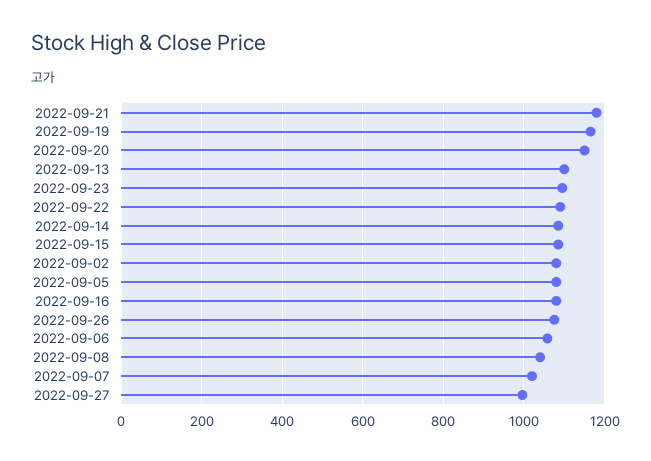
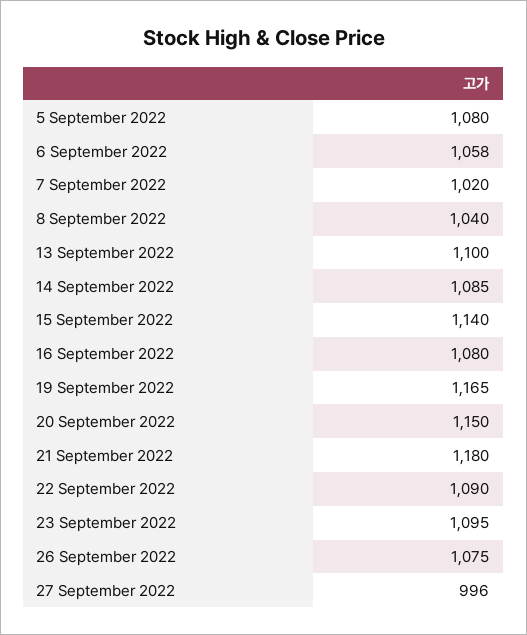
  {
    "2022-09-21": 1180,
    "2022-09-19": 1165,
    "2022-09-20": 1150,
    "2022-09-13": 1100,
    "2022-09-23": 1095,
    "2022-09-22": 1090,
    "2022-09-14": 1085,
-   "2022-09-15": 1080,
+   "2022-09-15": 1140,
-   "2022-09-02": 1080,
    "2022-09-05": 1080,
    "2022-09-16": 1080,
    "2022-09-26": 1075,
    "2022-09-06": 1058,
    "2022-09-08": 1040,
    "2022-09-07": 1020,
    "2022-09-27": 996
  }

